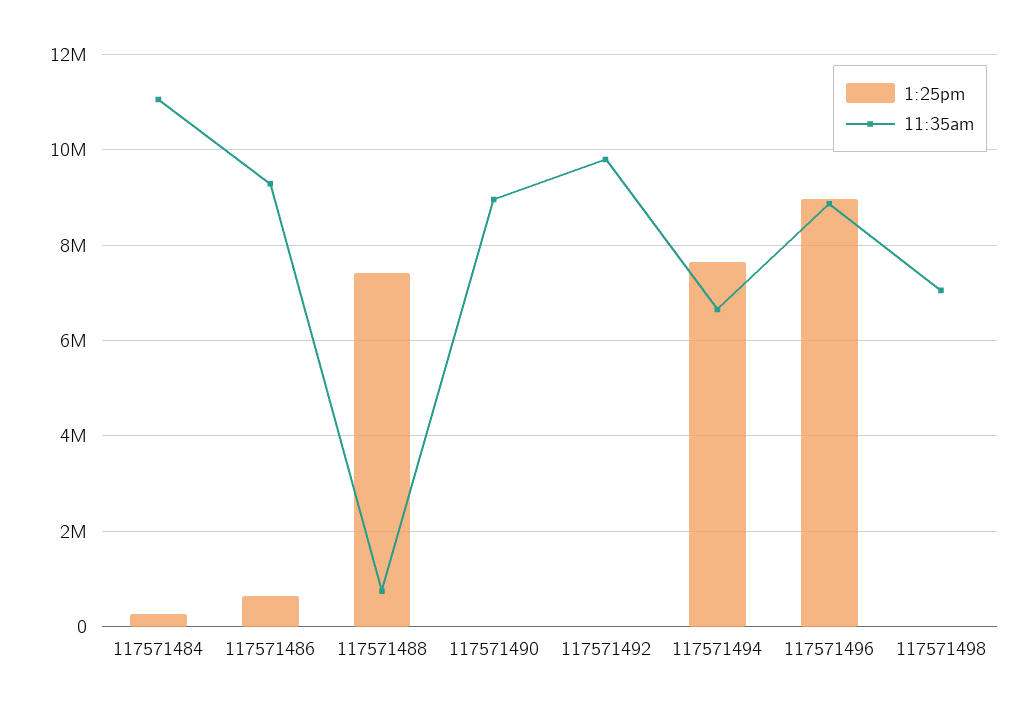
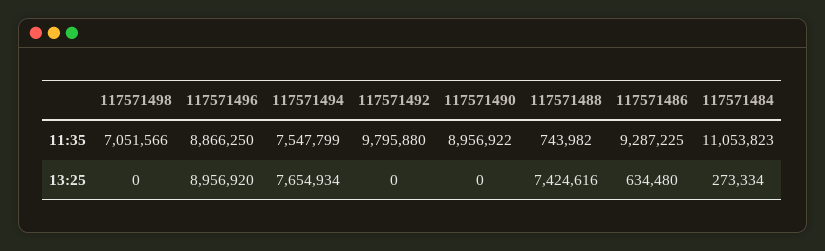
  {
    "1:25pm": {
      "117571484": 273334,
      "117571486": 634480,
      "117571488": 7424616,
      "117571490": 0,
      "117571492": 0,
      "117571494": 7654934,
      "117571496": 8956920,
      "117571498": 0
    },
    "11:35am": {
      "117571484": 11053823,
      "117571486": 9287225,
      "117571488": 743982,
      "117571490": 8956922,
      "117571492": 9795880,
-     "117571494": 6600000,
+     "117571494": 7547799,
      "117571496": 8866250,
      "117571498": 7051566
    }
  }

